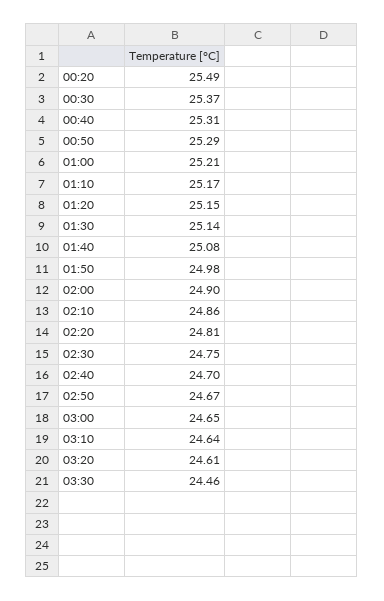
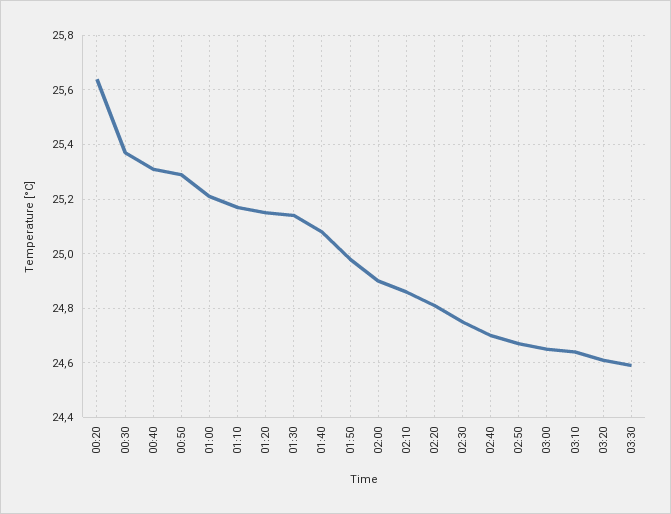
  {
-   "00:20": 25.49,
+   "00:20": 25.65,
    "00:30": 25.37,
    "00:40": 25.31,
    "00:50": 25.29,
    "01:00": 25.21,
    "01:10": 25.17,
    "01:20": 25.15,
    "01:30": 25.14,
    "01:40": 25.08,
    "01:50": 24.98,
    "02:00": 24.9,
    "02:10": 24.86,
    "02:20": 24.81,
    "02:30": 24.75,
    "02:40": 24.7,
    "02:50": 24.67,
    "03:00": 24.65,
    "03:10": 24.64,
    "03:20": 24.61,
-   "03:30": 24.46
+   "03:30": 24.6
  }

